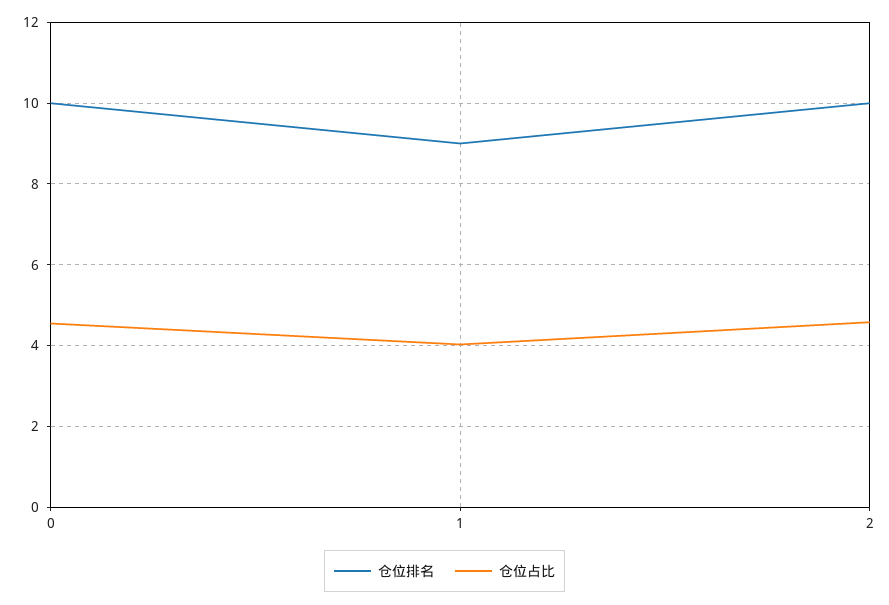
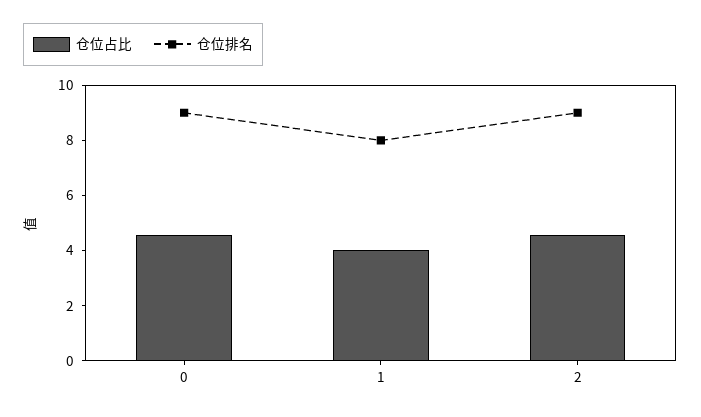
  {
    "仓位排名": {
-     "0": 10,
+     "0": 9,
-     "1": 9,
+     "1": 8,
-     "2": 10
+     "2": 9
    },
    "仓位占比": {
      "0": 4.6,
      "1": 4,
      "2": 4.6
    }
  }

